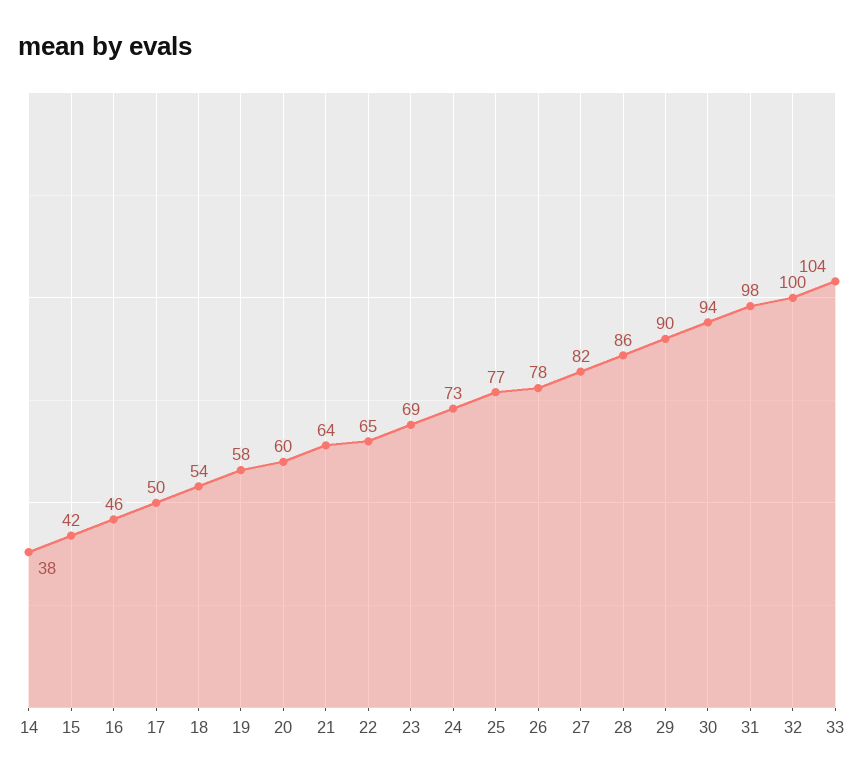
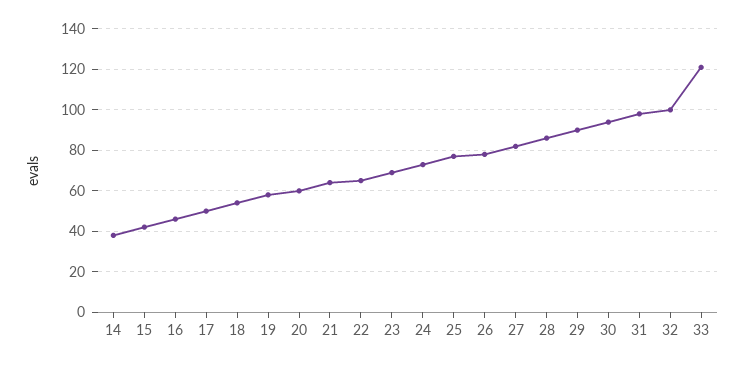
  {
    "14": 38,
    "15": 42,
    "16": 46,
    "17": 50,
    "18": 54,
    "19": 58,
    "20": 60,
    "21": 64,
    "22": 65,
    "23": 69,
    "24": 73,
    "25": 77,
    "26": 78,
    "27": 82,
    "28": 86,
    "29": 90,
    "30": 94,
    "31": 98,
    "32": 100,
-   "33": 104
+   "33": 120
  }

